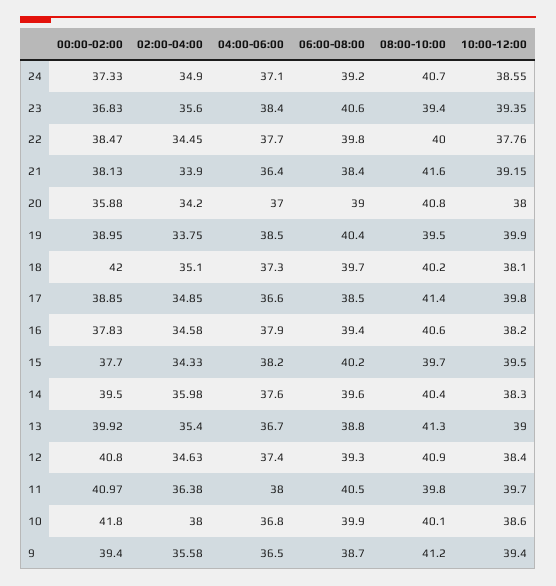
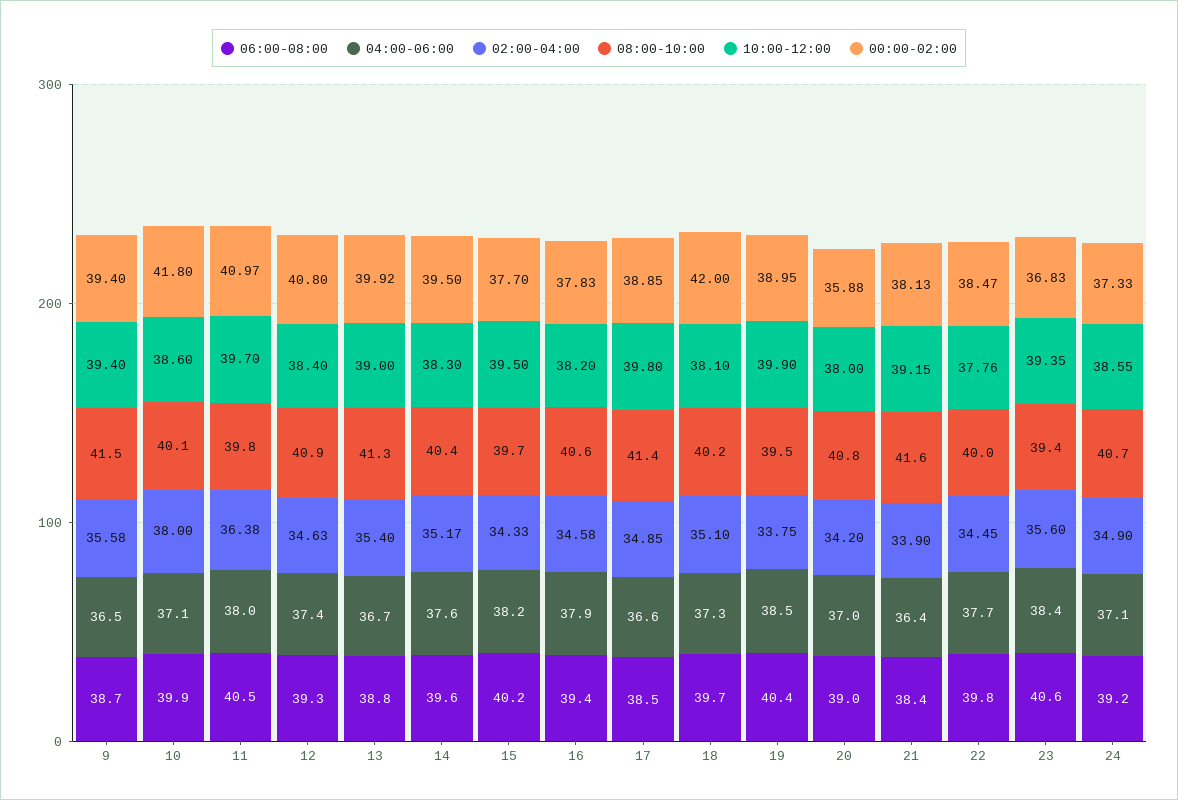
  {
    "00:00-02:00": {
      "24": 37.33,
      "23": 36.83,
      "22": 38.47,
      "21": 38.13,
      "20": 35.88,
      "19": 38.95,
      "18": 42,
      "17": 38.85,
      "16": 37.83,
      "15": 37.7,
      "14": 39.5,
      "13": 39.92,
      "12": 40.8,
      "11": 40.97,
      "10": 41.8,
      "9": 39.4
    },
    "02:00-04:00": {
      "24": 34.9,
      "23": 35.6,
      "22": 34.45,
      "21": 33.9,
      "20": 34.2,
      "19": 33.75,
      "18": 35.1,
      "17": 34.85,
      "16": 34.58,
      "15": 34.33,
-     "14": 35.98,
+     "14": 35.17,
      "13": 35.4,
      "12": 34.63,
      "11": 36.38,
      "10": 38,
      "9": 35.58
    },
    "04:00-06:00": {
      "24": 37.1,
      "23": 38.4,
      "22": 37.7,
      "21": 36.4,
      "20": 37,
      "19": 38.5,
      "18": 37.3,
      "17": 36.6,
      "16": 37.9,
      "15": 38.2,
      "14": 37.6,
      "13": 36.7,
      "12": 37.4,
      "11": 38,
-     "10": 36.8,
+     "10": 37.1,
      "9": 36.5
    },
    "06:00-08:00": {
      "24": 39.2,
      "23": 40.6,
      "22": 39.8,
      "21": 38.4,
      "20": 39,
      "19": 40.4,
      "18": 39.7,
      "17": 38.5,
      "16": 39.4,
      "15": 40.2,
      "14": 39.6,
      "13": 38.8,
      "12": 39.3,
      "11": 40.5,
      "10": 39.9,
      "9": 38.7
    },
    "08:00-10:00": {
      "24": 40.7,
      "23": 39.4,
      "22": 40,
      "21": 41.6,
      "20": 40.8,
      "19": 39.5,
      "18": 40.2,
      "17": 41.4,
      "16": 40.6,
      "15": 39.7,
      "14": 40.4,
      "13": 41.3,
      "12": 40.9,
      "11": 39.8,
      "10": 40.1,
-     "9": 41.2
+     "9": 41.5
    },
    "10:00-12:00": {
      "24": 38.55,
      "23": 39.35,
      "22": 37.76,
      "21": 39.15,
      "20": 38,
      "19": 39.9,
      "18": 38.1,
      "17": 39.8,
      "16": 38.2,
      "15": 39.5,
      "14": 38.3,
      "13": 39,
      "12": 38.4,
      "11": 39.7,
      "10": 38.6,
      "9": 39.4
    }
  }

